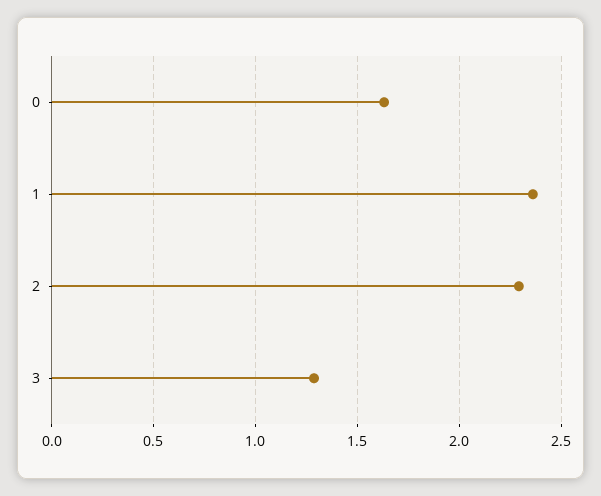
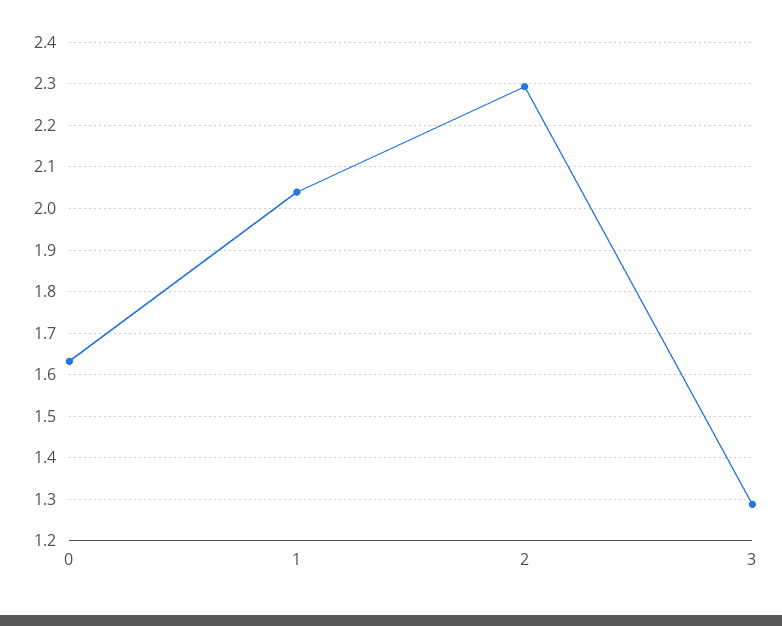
  {
    "0": 1.64,
-   "1": 2.35,
+   "1": 2.04,
    "2": 2.3,
    "3": 1.28
  }

